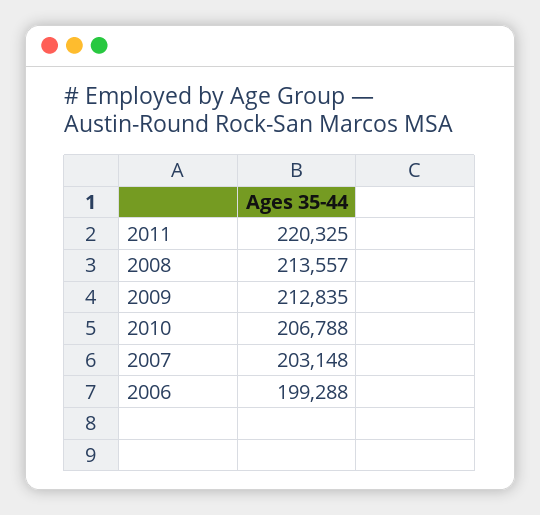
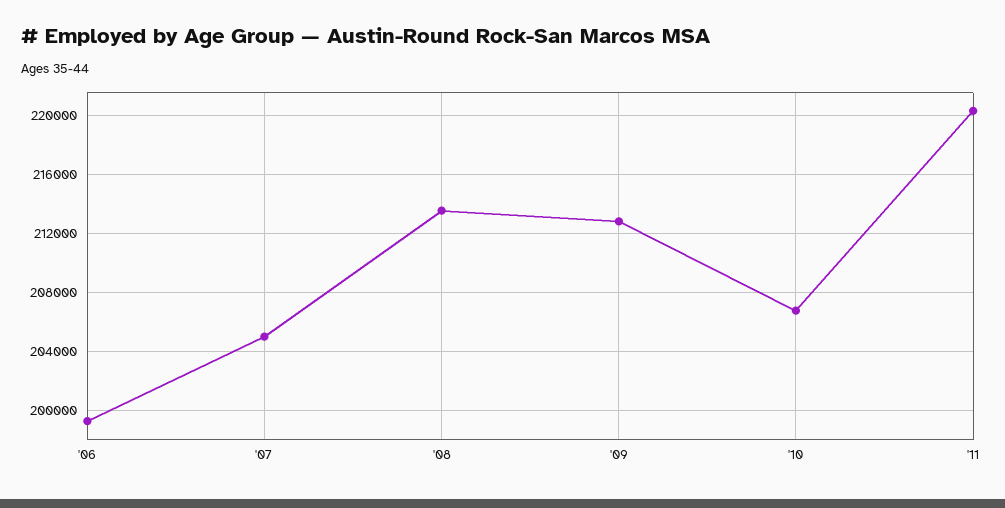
  {
    "2011": 220325,
    "2008": 213557,
    "2009": 212835,
    "2010": 206788,
-   "2007": 203148,
+   "2007": 205000,
    "2006": 199288
  }

